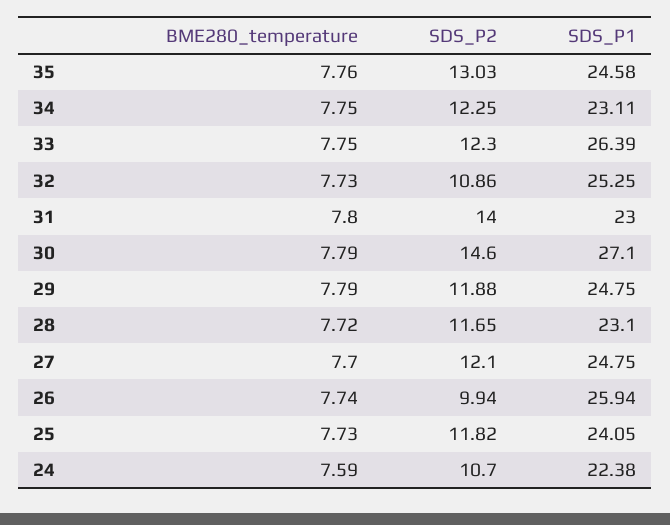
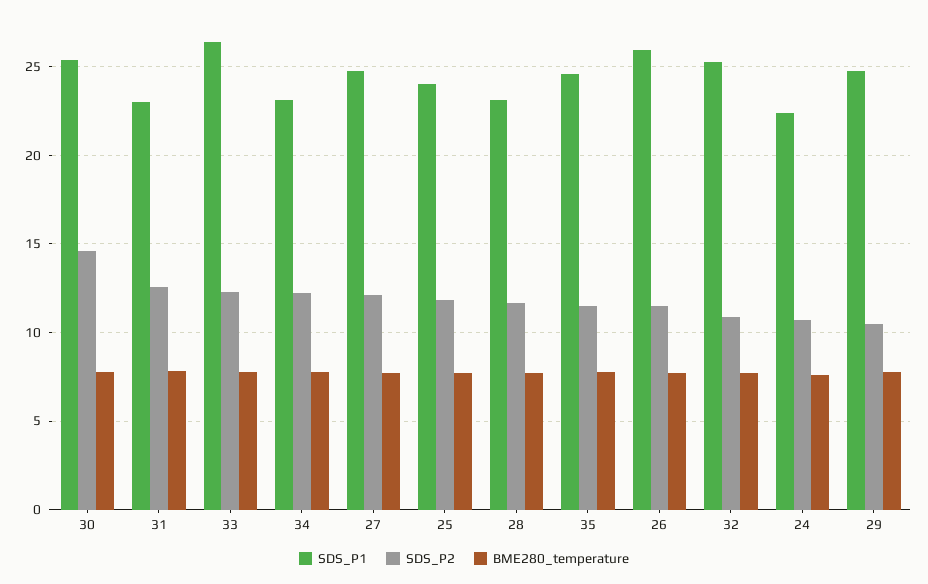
  {
    "BME280_temperature": {
      "35": 7.76,
      "34": 7.75,
      "33": 7.75,
      "32": 7.73,
      "31": 7.8,
      "30": 7.79,
      "29": 7.79,
      "28": 7.72,
      "27": 7.7,
      "26": 7.74,
      "25": 7.73,
      "24": 7.59
    },
    "SDS_P2": {
-     "35": 13.03,
+     "35": 11.5,
      "34": 12.25,
      "33": 12.3,
      "32": 10.86,
-     "31": 14,
+     "31": 12.5,
      "30": 14.6,
-     "29": 11.88,
+     "29": 10.5,
      "28": 11.65,
      "27": 12.1,
-     "26": 9.94,
+     "26": 11.5,
      "25": 11.82,
      "24": 10.7
    },
    "SDS_P1": {
      "35": 24.58,
      "34": 23.11,
      "33": 26.39,
      "32": 25.25,
      "31": 23,
-     "30": 27.1,
+     "30": 25.5,
      "29": 24.75,
      "28": 23.1,
      "27": 24.75,
      "26": 25.94,
      "25": 24.05,
      "24": 22.38
    }
  }

